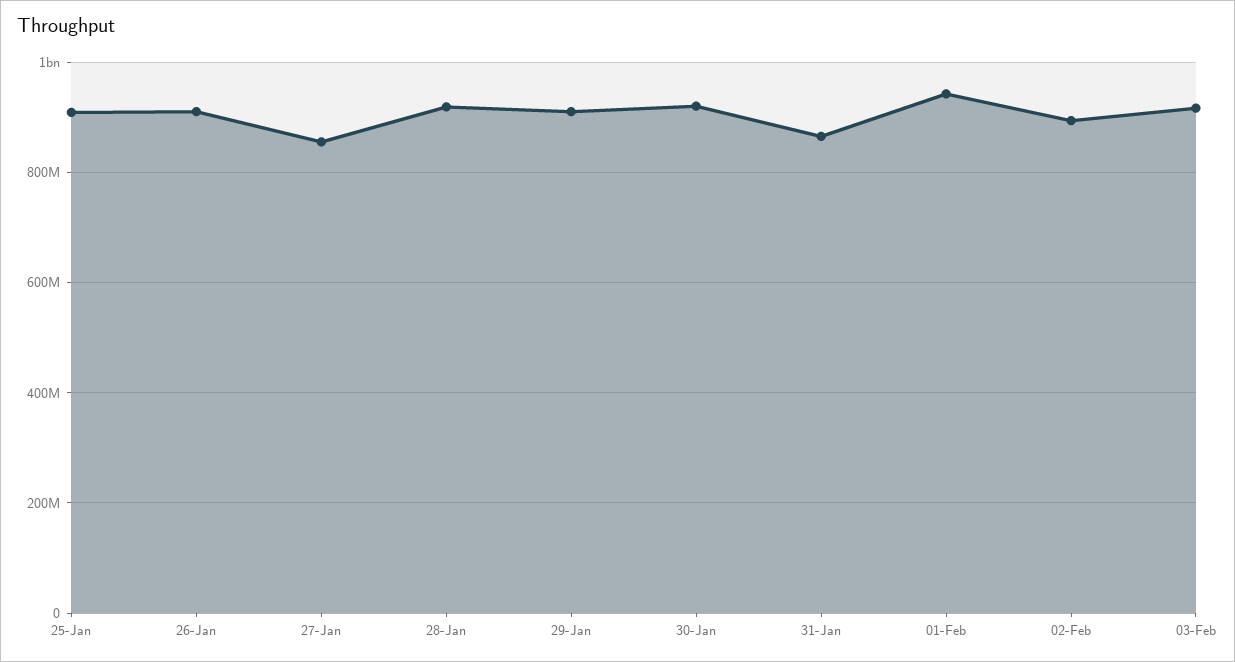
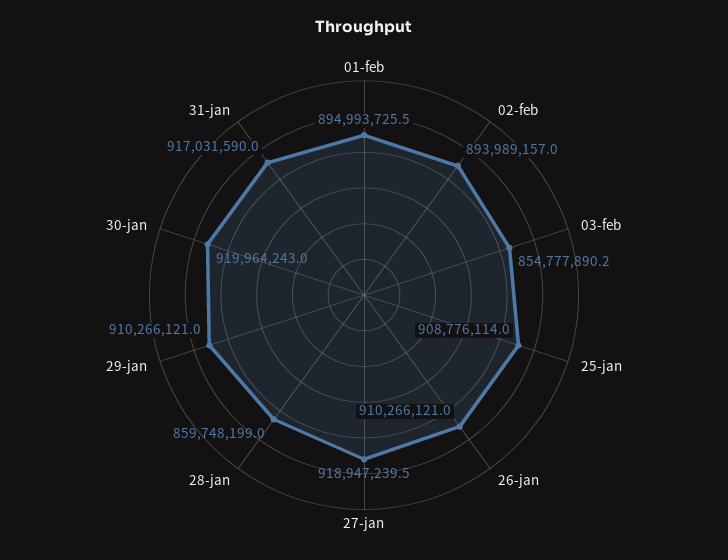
  {
    "25-Jan": 908776114,
    "26-Jan": 910266121,
-   "27-Jan": 860000000,
+   "27-Jan": 918947239.5,
-   "28-Jan": 920000000,
+   "28-Jan": 859748199,
    "29-Jan": 910266121,
    "30-Jan": 919964243,
-   "31-Jan": 860000000,
+   "31-Jan": 917031590,
-   "01-Feb": 940000000,
+   "01-Feb": 894993725.5,
    "02-Feb": 893989157,
-   "03-Feb": 920000000
+   "03-Feb": 854777890.2
  }

